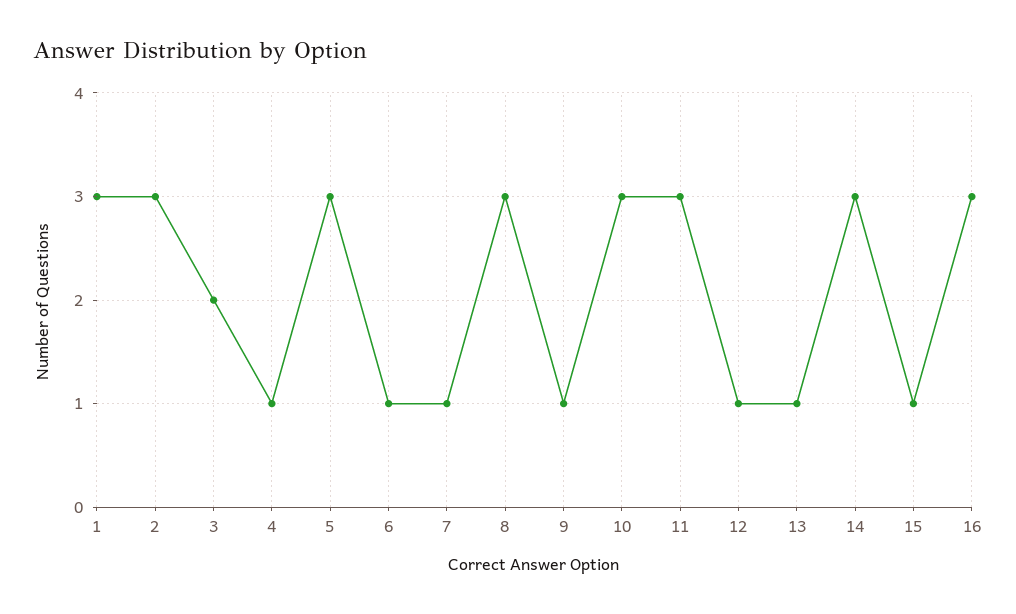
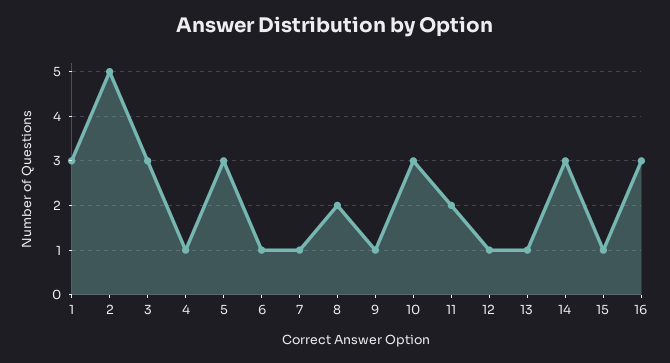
  {
    "1": 3,
-   "2": 3,
+   "2": 5,
-   "3": 2,
+   "3": 3,
    "4": 1,
    "5": 3,
    "6": 1,
    "7": 1,
-   "8": 3,
+   "8": 2,
    "9": 1,
    "10": 3,
-   "11": 3,
+   "11": 2,
    "12": 1,
    "13": 1,
    "14": 3,
    "15": 1,
    "16": 3
  }

